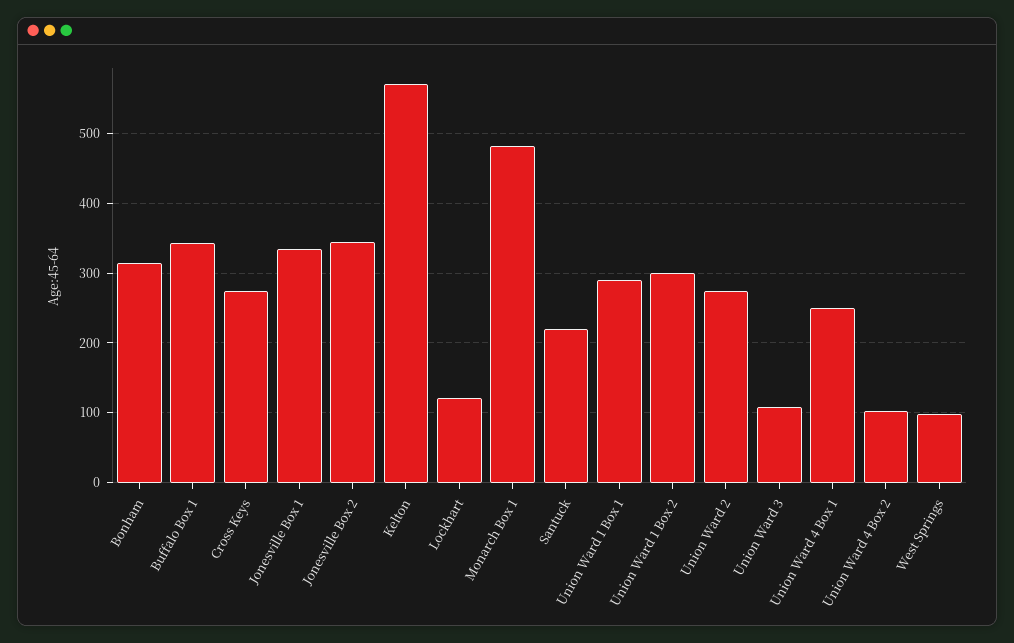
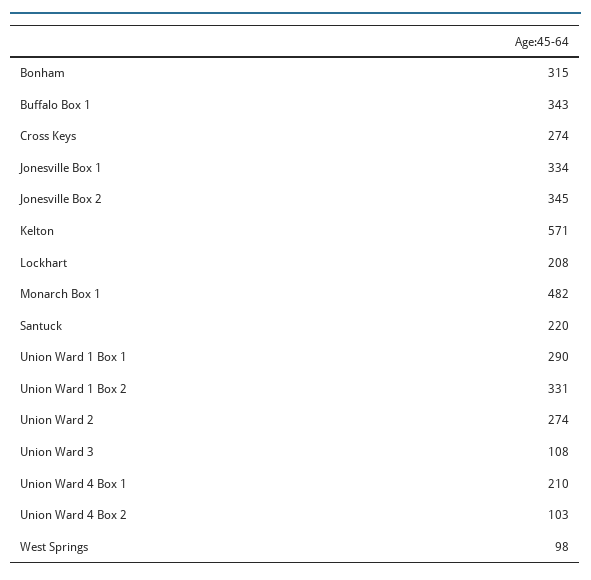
  {
    "Bonham": 315,
    "Buffalo Box 1": 343,
    "Cross Keys": 274,
    "Jonesville Box 1": 334,
    "Jonesville Box 2": 345,
    "Kelton": 571,
-   "Lockhart": 120,
+   "Lockhart": 208,
    "Monarch Box 1": 482,
    "Santuck": 220,
    "Union Ward 1 Box 1": 290,
-   "Union Ward 1 Box 2": 300,
+   "Union Ward 1 Box 2": 331,
    "Union Ward 2": 274,
    "Union Ward 3": 108,
-   "Union Ward 4 Box 1": 250,
+   "Union Ward 4 Box 1": 210,
    "Union Ward 4 Box 2": 103,
    "West Springs": 98
  }

